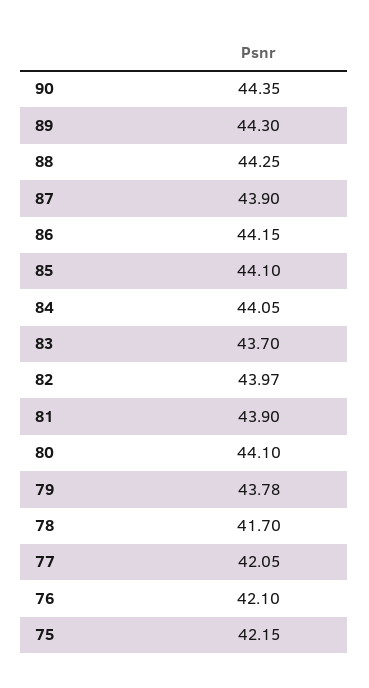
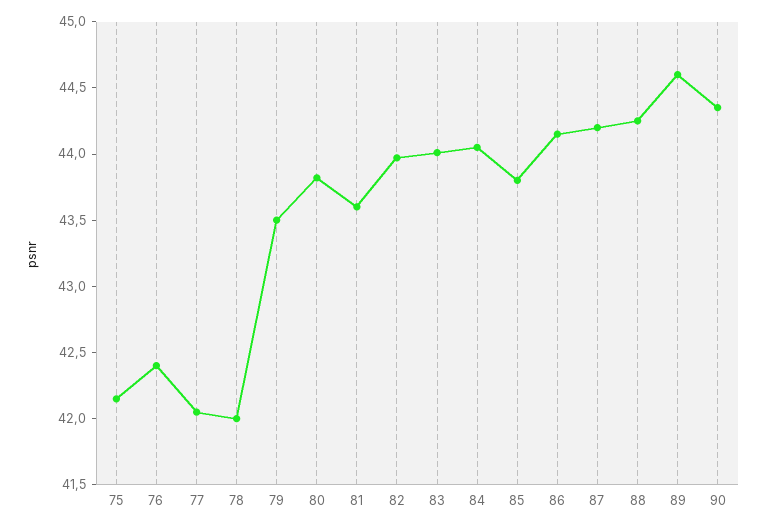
  {
    "90": 44.35,
-   "89": 44.3,
+   "89": 44.6,
    "88": 44.25,
-   "87": 43.9,
+   "87": 44.2,
    "86": 44.15,
-   "85": 44.1,
+   "85": 43.8,
    "84": 44.05,
-   "83": 43.7,
+   "83": 44,
    "82": 43.97,
-   "81": 43.9,
+   "81": 43.6,
-   "80": 44.1,
+   "80": 43.8,
-   "79": 43.78,
+   "79": 43.5,
-   "78": 41.7,
+   "78": 42,
    "77": 42.05,
-   "76": 42.1,
+   "76": 42.4,
    "75": 42.15
  }

